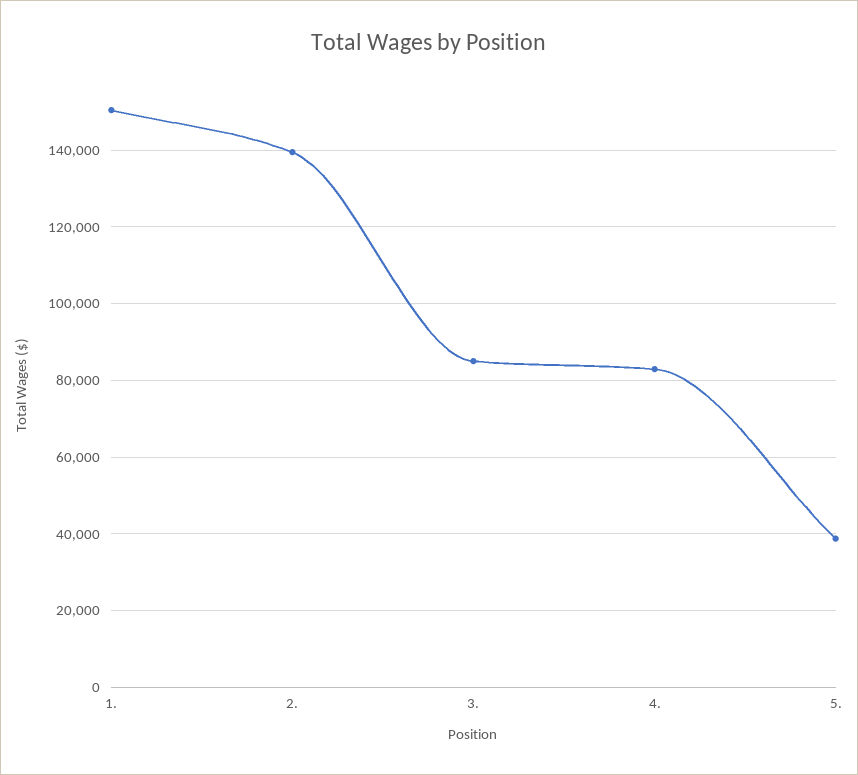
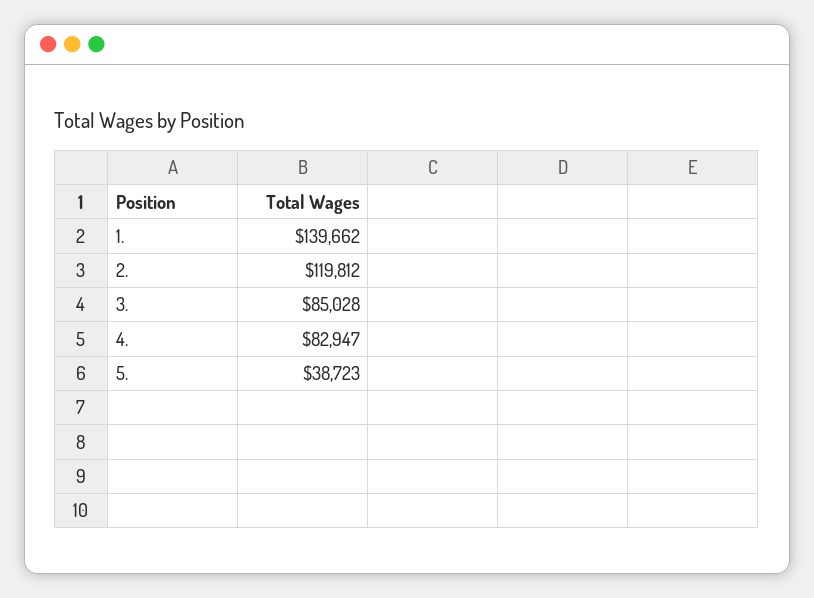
  {
-   "1.": 150000,
+   "1.": 139662,
-   "2.": 140000,
+   "2.": 119812,
    "3.": 85028,
    "4.": 82947,
    "5.": 38723
  }

